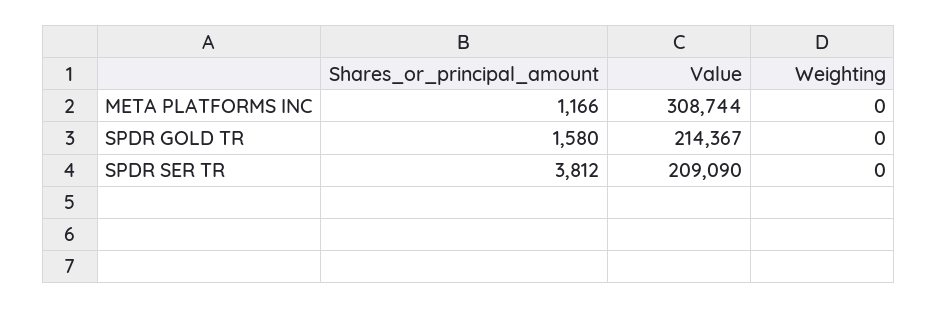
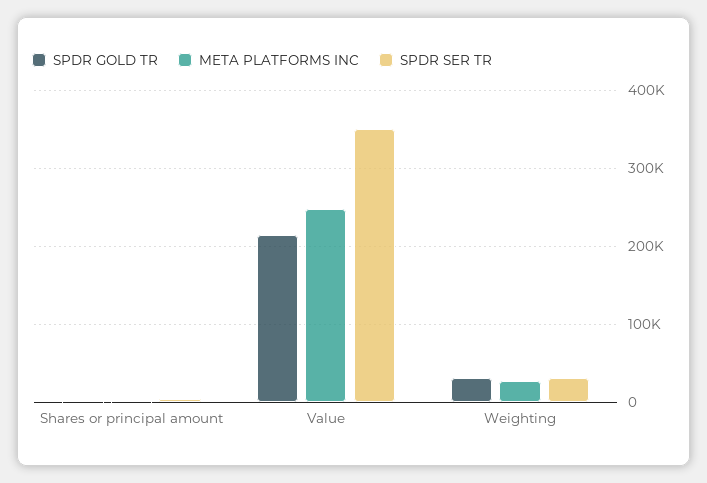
  {
    "META PLATFORMS INC": {
      "Shares_or_principal_amount": 1166,
-     "Value": 308744,
+     "Value": 250000,
-     "Weighting": 0
+     "Weighting": 30000
    },
    "SPDR GOLD TR": {
      "Shares_or_principal_amount": 1580,
      "Value": 214367,
-     "Weighting": 0
+     "Weighting": 30000
    },
    "SPDR SER TR": {
      "Shares_or_principal_amount": 3812,
-     "Value": 209090,
+     "Value": 350000,
-     "Weighting": 0
+     "Weighting": 30000
    }
  }

